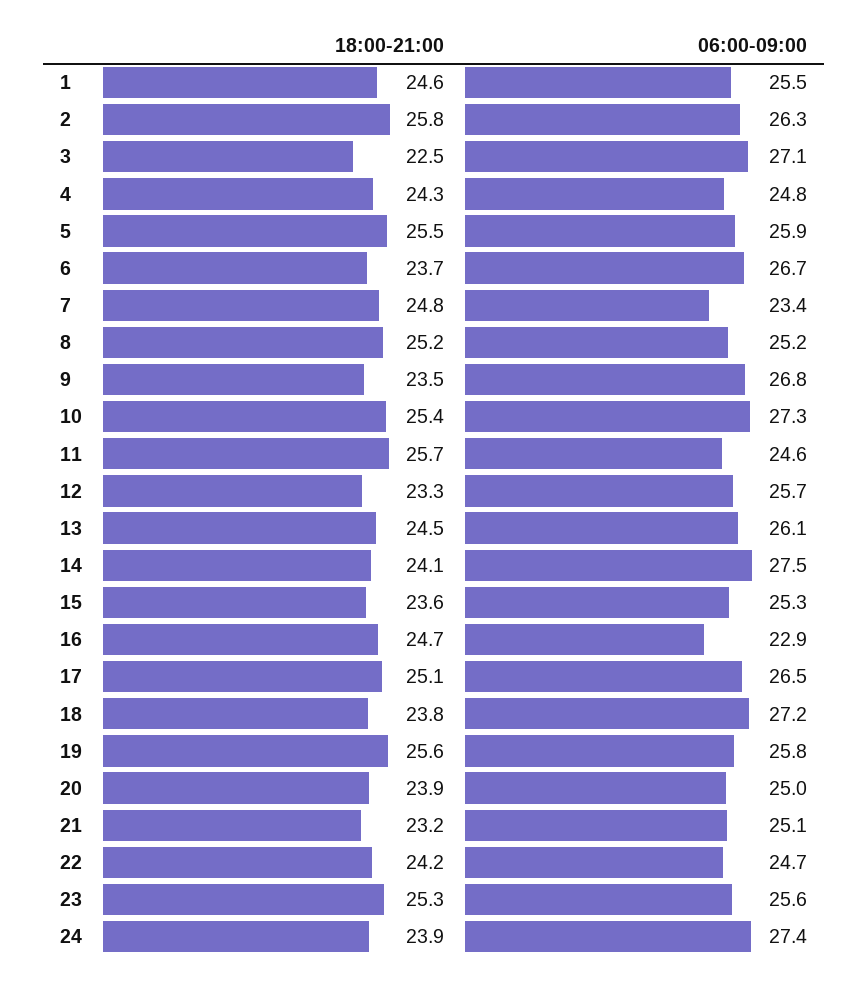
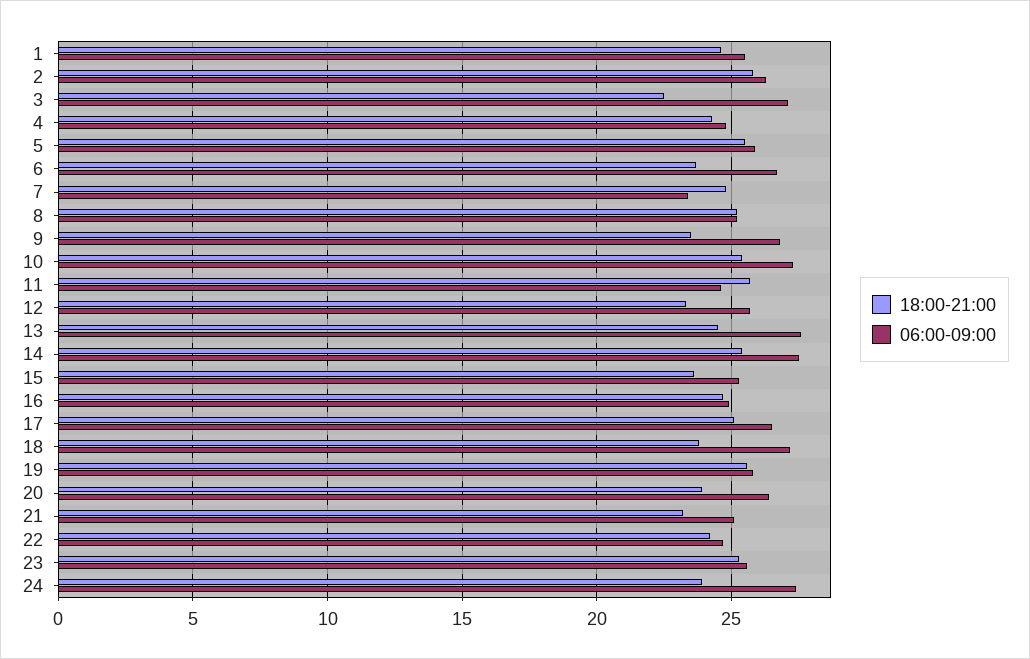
  {
    "18:00-21:00": {
      "1": 24.6,
      "2": 25.8,
      "3": 22.5,
      "4": 24.3,
      "5": 25.5,
      "6": 23.7,
      "7": 24.8,
      "8": 25.2,
      "9": 23.5,
      "10": 25.4,
      "11": 25.7,
      "12": 23.3,
      "13": 24.5,
-     "14": 24.1,
+     "14": 25.5,
      "15": 23.6,
      "16": 24.7,
      "17": 25.1,
      "18": 23.8,
      "19": 25.6,
      "20": 23.9,
      "21": 23.2,
      "22": 24.2,
      "23": 25.3,
      "24": 23.9
    },
    "06:00-09:00": {
      "1": 25.5,
      "2": 26.3,
      "3": 27.1,
      "4": 24.8,
      "5": 25.9,
      "6": 26.7,
      "7": 23.4,
      "8": 25.2,
      "9": 26.8,
      "10": 27.3,
      "11": 24.6,
      "12": 25.7,
-     "13": 26.1,
+     "13": 27.5,
      "14": 27.5,
      "15": 25.3,
-     "16": 22.9,
+     "16": 25,
      "17": 26.5,
      "18": 27.2,
      "19": 25.8,
-     "20": 25,
+     "20": 26.5,
      "21": 25.1,
      "22": 24.7,
      "23": 25.6,
      "24": 27.4
    }
  }

